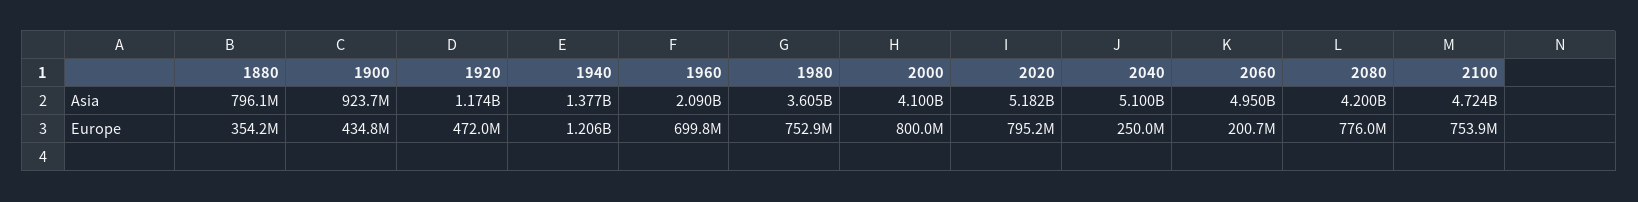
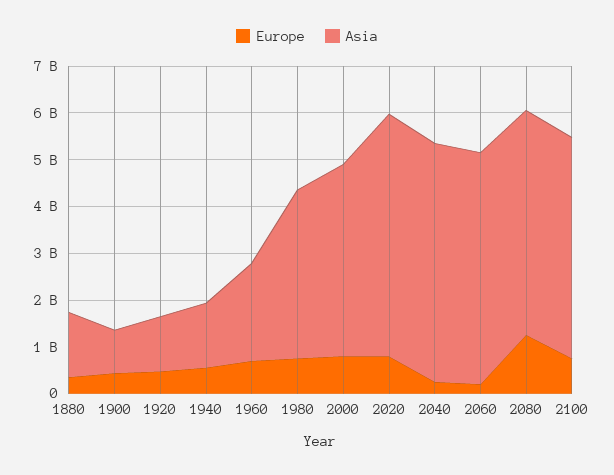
  {
    "Asia": {
-     "1880": 796100000,
+     "1880": 1400000000,
      "1900": 923700000,
      "1920": 1174000000,
      "1940": 1377000000,
      "1960": 2090000000,
      "1980": 3605000000,
      "2000": 4100000000,
      "2020": 5182000000,
      "2040": 5100000000,
      "2060": 4950000000,
-     "2080": 4200000000,
+     "2080": 4800000000,
      "2100": 4724000000
    },
    "Europe": {
      "1880": 354200000,
      "1900": 434800000,
      "1920": 472000000,
-     "1940": 1206000000,
+     "1940": 600000000,
      "1960": 699800000,
      "1980": 752900000,
      "2000": 800000000,
      "2020": 795200000,
      "2040": 250000000,
      "2060": 200700000,
-     "2080": 776000000,
+     "2080": 1200000000,
      "2100": 753900000
    }
  }

